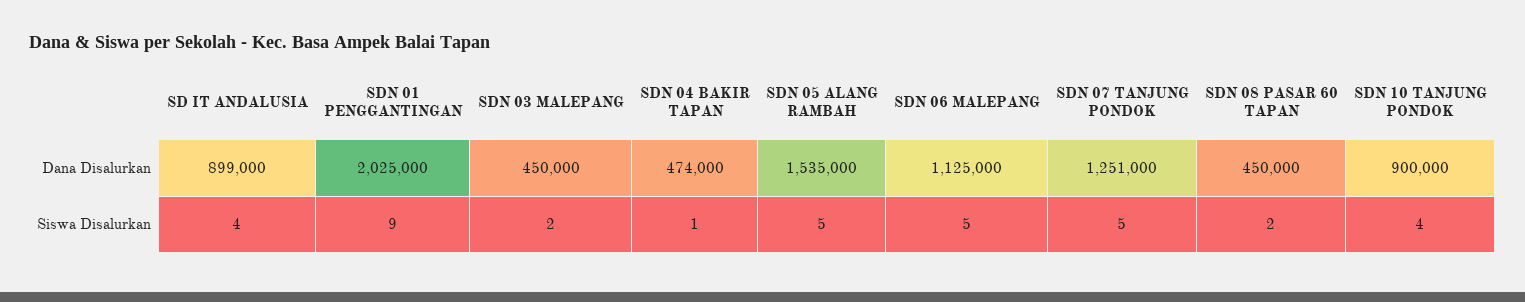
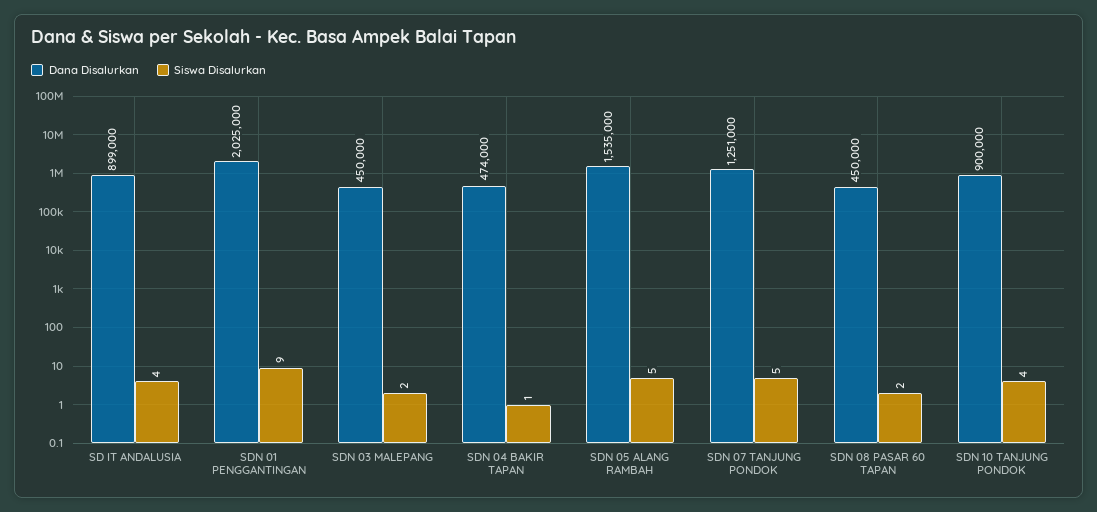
  {
    "Dana Disalurkan": {
      "SD IT ANDALUSIA": 899000,
      "SDN 01 PENGGANTINGAN": 2025000,
      "SDN 03 MALEPANG": 450000,
      "SDN 04 BAKIR TAPAN": 474000,
      "SDN 05 ALANG RAMBAH": 1535000,
-     "SDN 06 MALEPANG": 1125000,
      "SDN 07 TANJUNG PONDOK": 1251000,
      "SDN 08 PASAR 60 TAPAN": 450000,
      "SDN 10 TANJUNG PONDOK": 900000
    },
    "Siswa Disalurkan": {
      "SD IT ANDALUSIA": 4,
      "SDN 01 PENGGANTINGAN": 9,
      "SDN 03 MALEPANG": 2,
      "SDN 04 BAKIR TAPAN": 1,
      "SDN 05 ALANG RAMBAH": 5,
-     "SDN 06 MALEPANG": 5,
      "SDN 07 TANJUNG PONDOK": 5,
      "SDN 08 PASAR 60 TAPAN": 2,
      "SDN 10 TANJUNG PONDOK": 4
    }
  }

